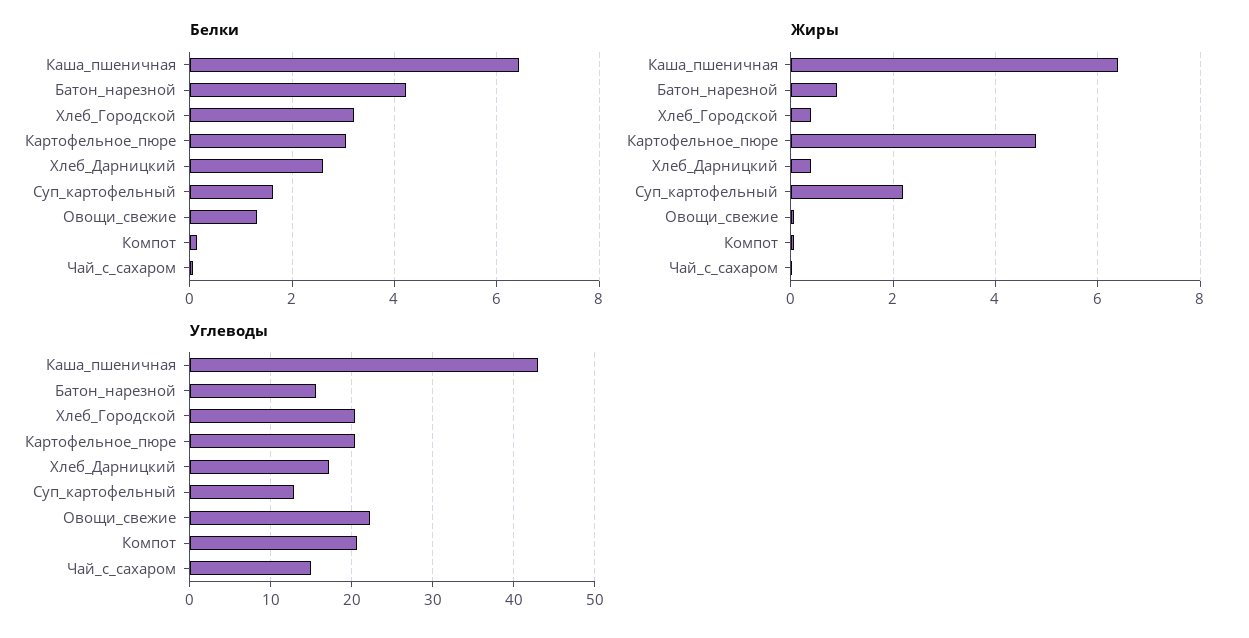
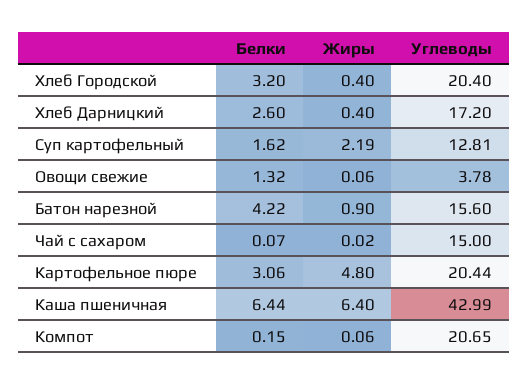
  {
    "Белки": {
      "Каша_пшеничная": 6.44,
      "Батон_нарезной": 4.22,
      "Хлеб_Городской": 3.2,
      "Картофельное_пюре": 3.06,
      "Хлеб_Дарницкий": 2.6,
      "Суп_картофельный": 1.62,
      "Овощи_свежие": 1.32,
      "Компот": 0.15,
      "Чай_с_сахаром": 0.07
    },
    "Жиры": {
      "Каша_пшеничная": 6.4,
      "Батон_нарезной": 0.9,
      "Хлеб_Городской": 0.4,
      "Картофельное_пюре": 4.8,
      "Хлеб_Дарницкий": 0.4,
      "Суп_картофельный": 2.19,
      "Овощи_свежие": 0.06,
      "Компот": 0.06,
      "Чай_с_сахаром": 0.02
    },
    "Углеводы": {
      "Каша_пшеничная": 42.99,
      "Батон_нарезной": 15.6,
      "Хлеб_Городской": 20.4,
      "Картофельное_пюре": 20.44,
      "Хлеб_Дарницкий": 17.2,
      "Суп_картофельный": 12.81,
-     "Овощи_свежие": 22,
+     "Овощи_свежие": 3.78,
      "Компот": 20.65,
      "Чай_с_сахаром": 15
    }
  }

